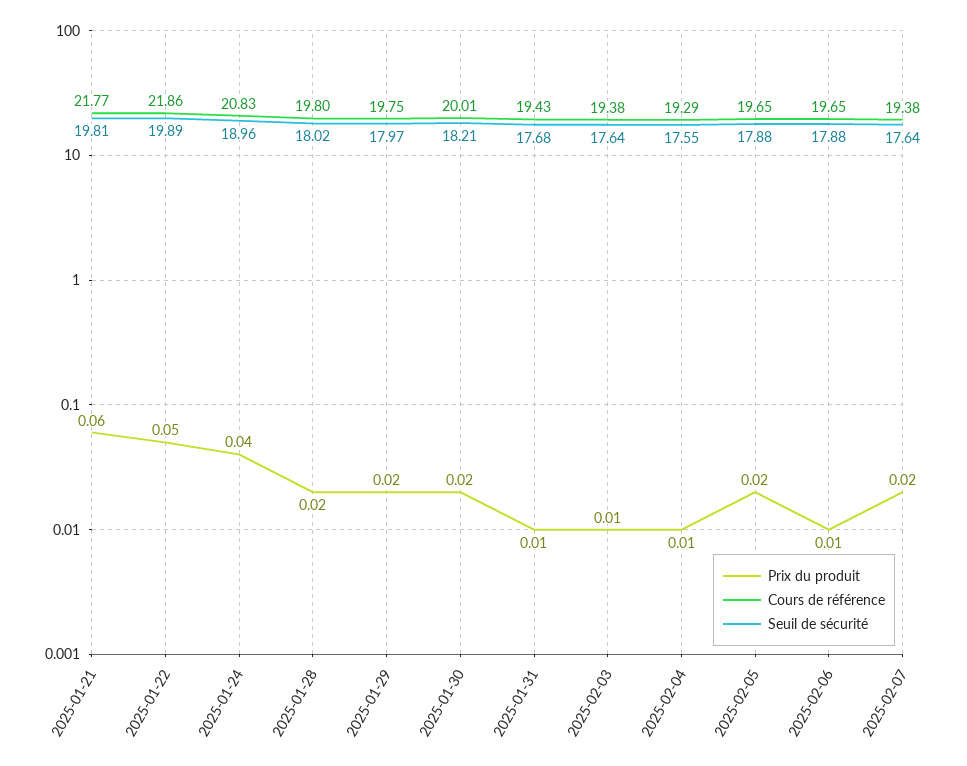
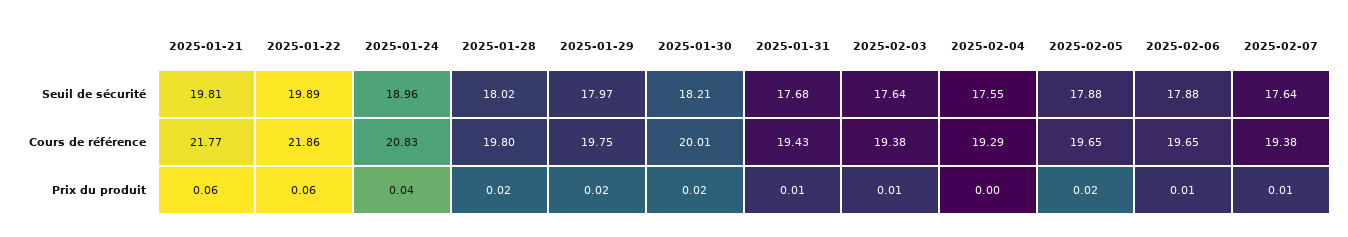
  {
    "Prix du produit": {
      "2025-01-21": 0.06,
-     "2025-01-22": 0.05,
+     "2025-01-22": 0.06,
      "2025-01-24": 0.04,
      "2025-01-28": 0.02,
      "2025-01-29": 0.02,
      "2025-01-30": 0.02,
      "2025-01-31": 0.01,
      "2025-02-03": 0.01,
-     "2025-02-04": 0.01,
+     "2025-02-04": 0,
      "2025-02-05": 0.02,
      "2025-02-06": 0.01,
-     "2025-02-07": 0.02
+     "2025-02-07": 0.01
    },
    "Cours de référence": {
      "2025-01-21": 21.77,
      "2025-01-22": 21.86,
      "2025-01-24": 20.83,
      "2025-01-28": 19.8,
      "2025-01-29": 19.75,
      "2025-01-30": 20.01,
      "2025-01-31": 19.43,
      "2025-02-03": 19.38,
      "2025-02-04": 19.29,
      "2025-02-05": 19.65,
      "2025-02-06": 19.65,
      "2025-02-07": 19.38
    },
    "Seuil de sécurité": {
      "2025-01-21": 19.81,
      "2025-01-22": 19.89,
      "2025-01-24": 18.96,
      "2025-01-28": 18.02,
      "2025-01-29": 17.97,
      "2025-01-30": 18.21,
      "2025-01-31": 17.68,
      "2025-02-03": 17.64,
      "2025-02-04": 17.55,
      "2025-02-05": 17.88,
      "2025-02-06": 17.88,
      "2025-02-07": 17.64
    }
  }

